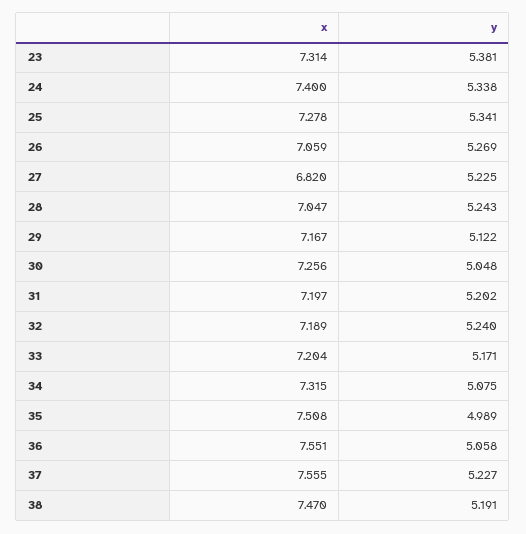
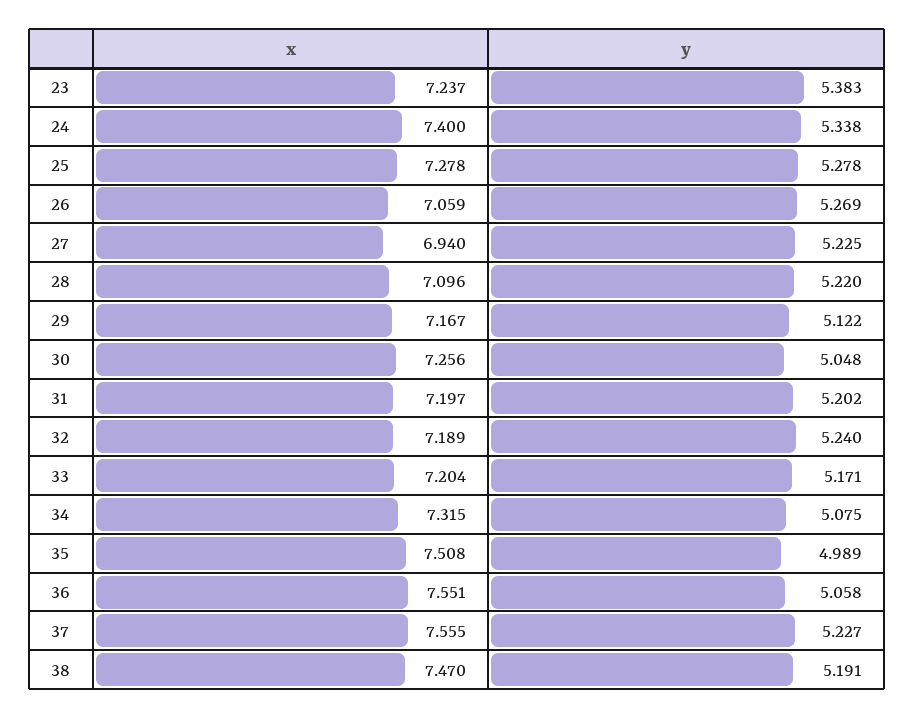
  {
    "x": {
-     "23": 7.314,
+     "23": 7.237,
      "24": 7.4,
      "25": 7.278,
      "26": 7.059,
-     "27": 6.82,
+     "27": 6.94,
-     "28": 7.047,
+     "28": 7.096,
      "29": 7.167,
      "30": 7.256,
      "31": 7.197,
      "32": 7.189,
      "33": 7.204,
      "34": 7.315,
      "35": 7.508,
      "36": 7.551,
      "37": 7.555,
      "38": 7.47
    },
    "y": {
-     "23": 5.381,
+     "23": 5.383,
      "24": 5.338,
-     "25": 5.341,
+     "25": 5.278,
      "26": 5.269,
      "27": 5.225,
-     "28": 5.243,
+     "28": 5.22,
      "29": 5.122,
      "30": 5.048,
      "31": 5.202,
      "32": 5.24,
      "33": 5.171,
      "34": 5.075,
      "35": 4.989,
      "36": 5.058,
      "37": 5.227,
      "38": 5.191
    }
  }

